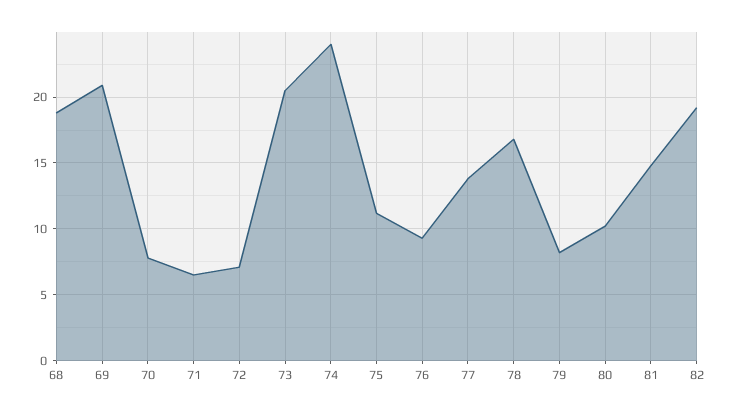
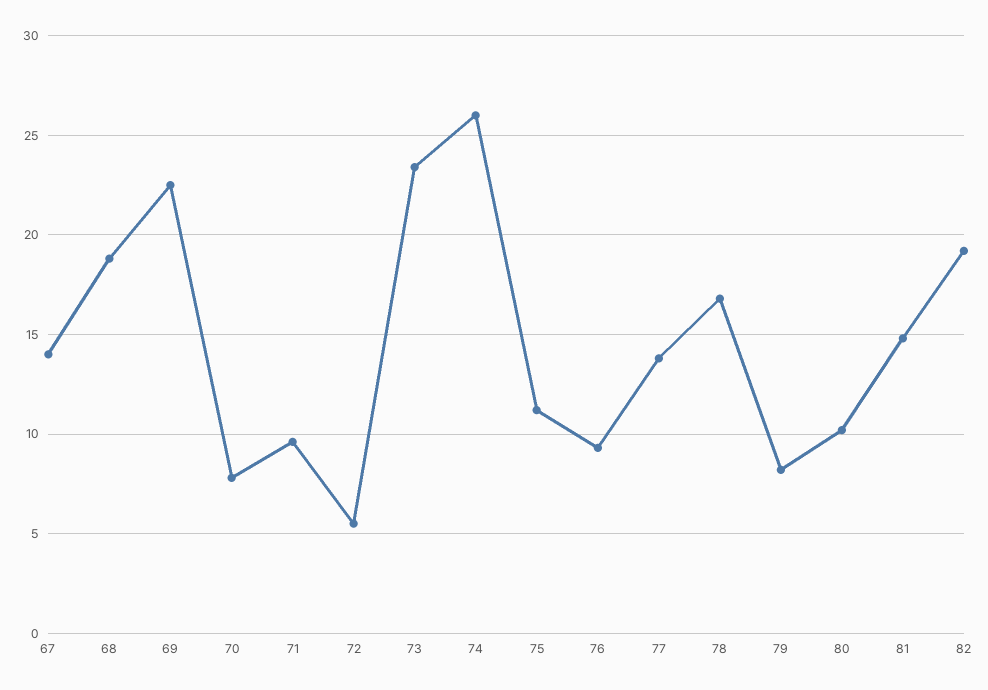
  {
    "68": 19,
-   "69": 21,
+   "69": 22.5,
    "70": 8,
-   "71": 6.5,
+   "71": 9.5,
-   "72": 7,
+   "72": 5.5,
-   "73": 20.5,
+   "73": 23.5,
-   "74": 24,
+   "74": 26,
    "75": 11,
    "76": 9.5,
    "77": 14,
    "78": 17,
    "79": 8,
    "80": 10,
    "81": 15,
-   "82": 19
+   "82": 19,
+   "67": 14
  }

